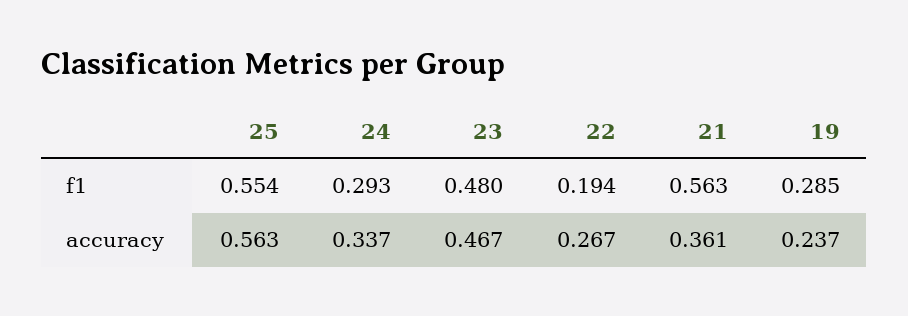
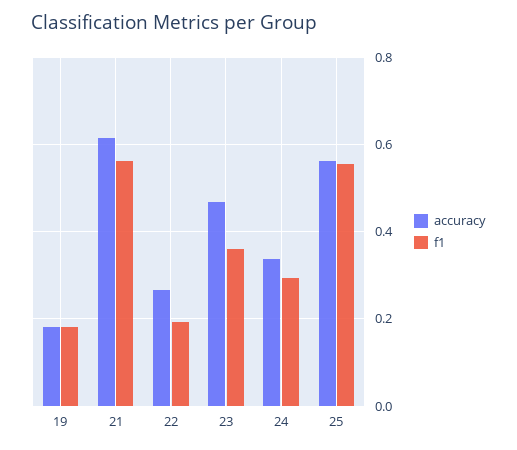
  {
    "f1": {
      "25": 0.554,
      "24": 0.293,
-     "23": 0.48,
+     "23": 0.36,
      "22": 0.194,
      "21": 0.563,
-     "19": 0.285
+     "19": 0.18
    },
    "accuracy": {
      "25": 0.563,
      "24": 0.337,
      "23": 0.467,
      "22": 0.267,
-     "21": 0.361,
+     "21": 0.62,
-     "19": 0.237
+     "19": 0.18
    }
  }

